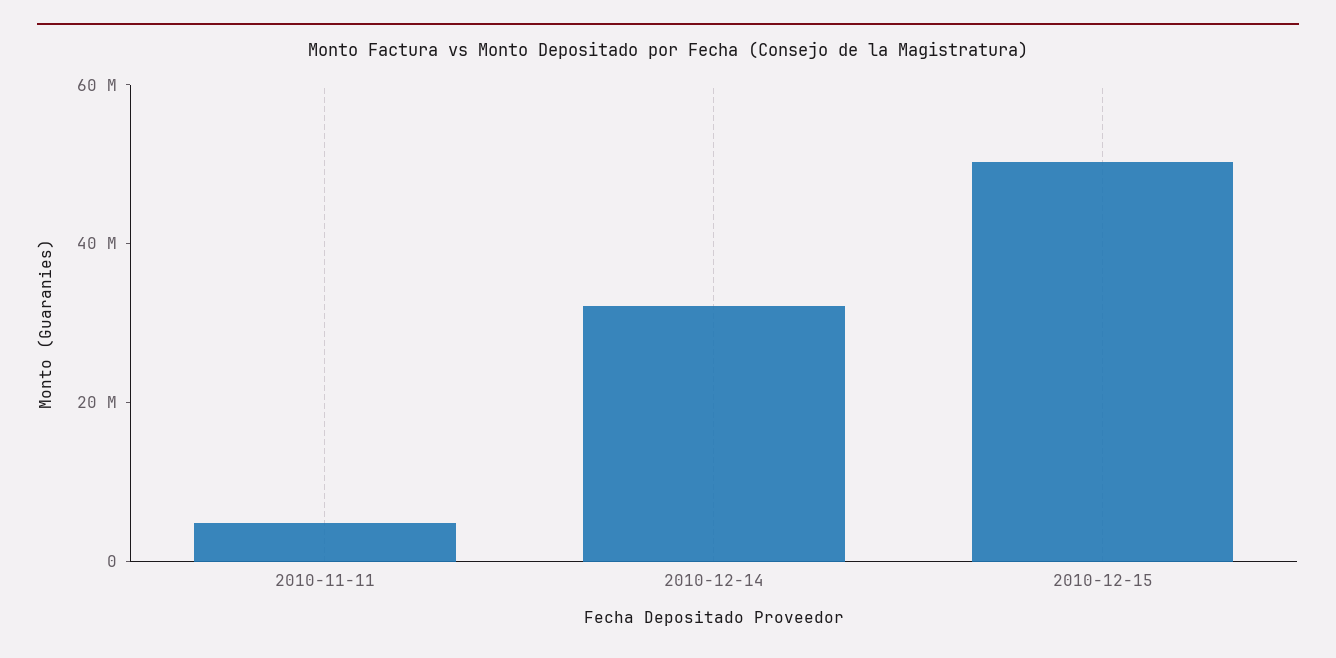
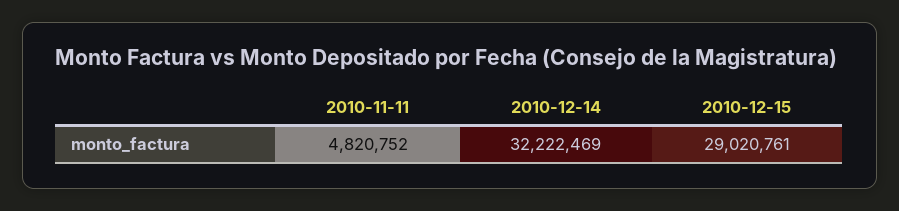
  {
    "2010-11-11": 4820752,
    "2010-12-14": 32222469,
-   "2010-12-15": 50000000
+   "2010-12-15": 29020761
  }

